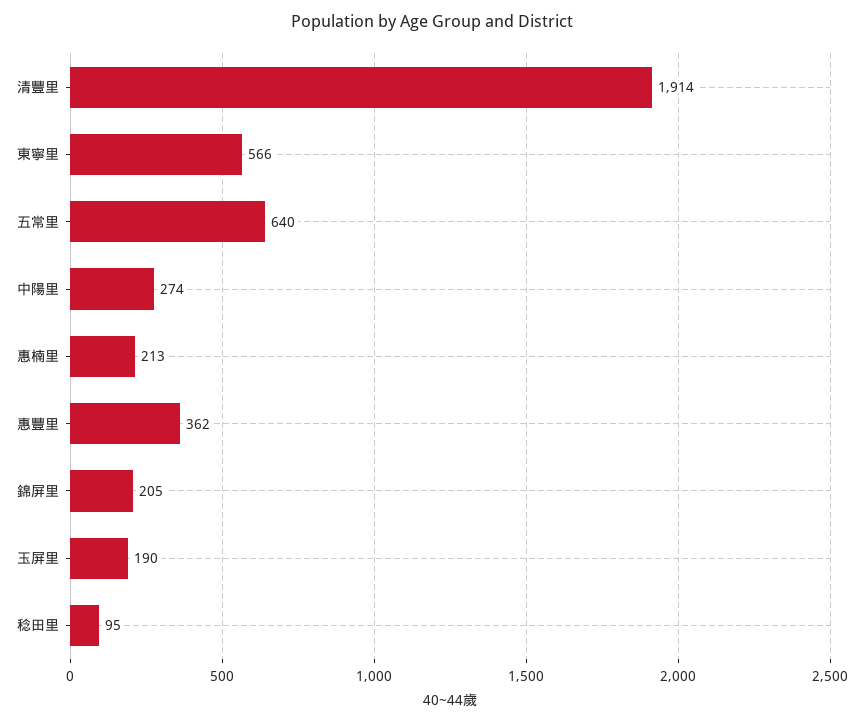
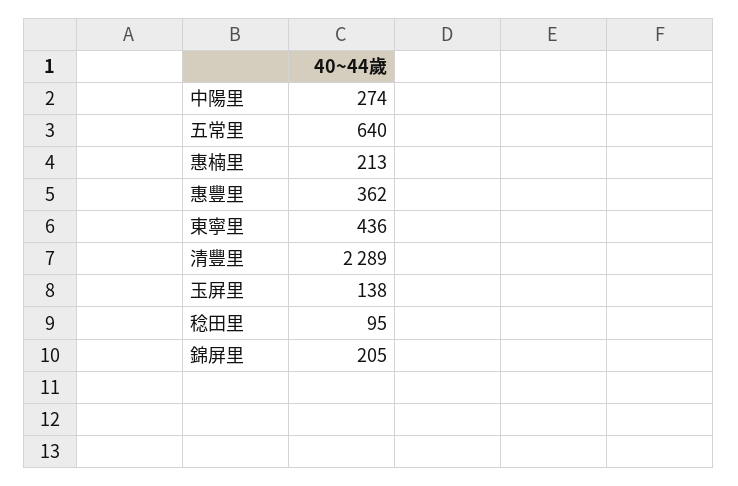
  {
-   "清豐里": 1914,
+   "清豐里": 2289,
-   "東寧里": 566,
+   "東寧里": 436,
    "五常里": 640,
    "中陽里": 274,
    "惠楠里": 213,
    "惠豐里": 362,
    "錦屏里": 205,
-   "玉屏里": 190,
+   "玉屏里": 138,
    "稔田里": 95
  }

